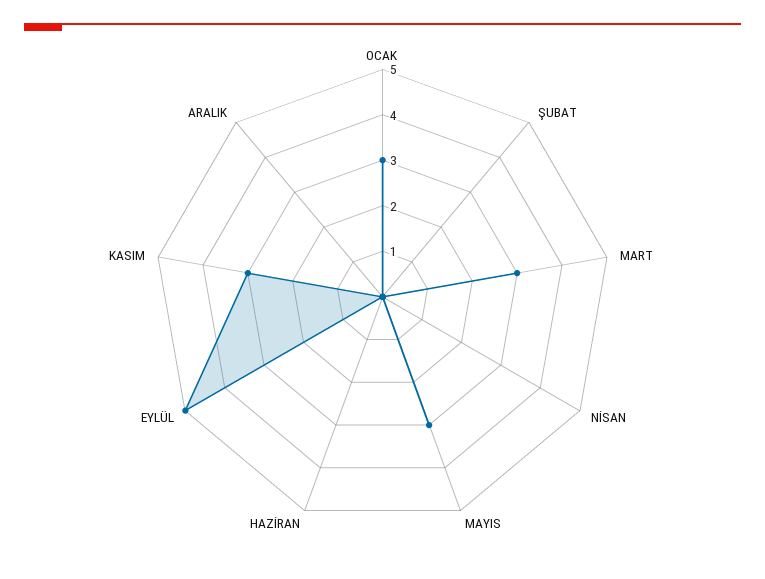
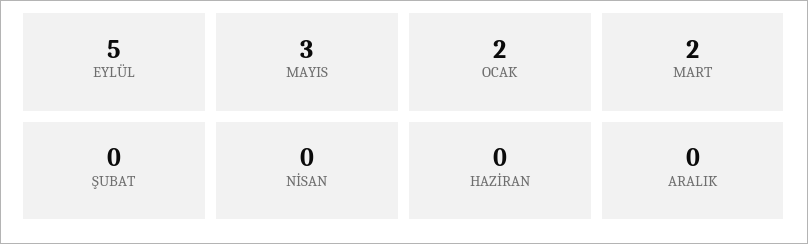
  {
-   "OCAK": 3,
+   "OCAK": 2,
    "ŞUBAT": 0,
-   "MART": 3,
+   "MART": 2,
    "NİSAN": 0,
    "MAYIS": 3,
    "HAZİRAN": 0,
    "EYLÜL": 5,
-   "KASIM": 3,
    "ARALIK": 0
  }

